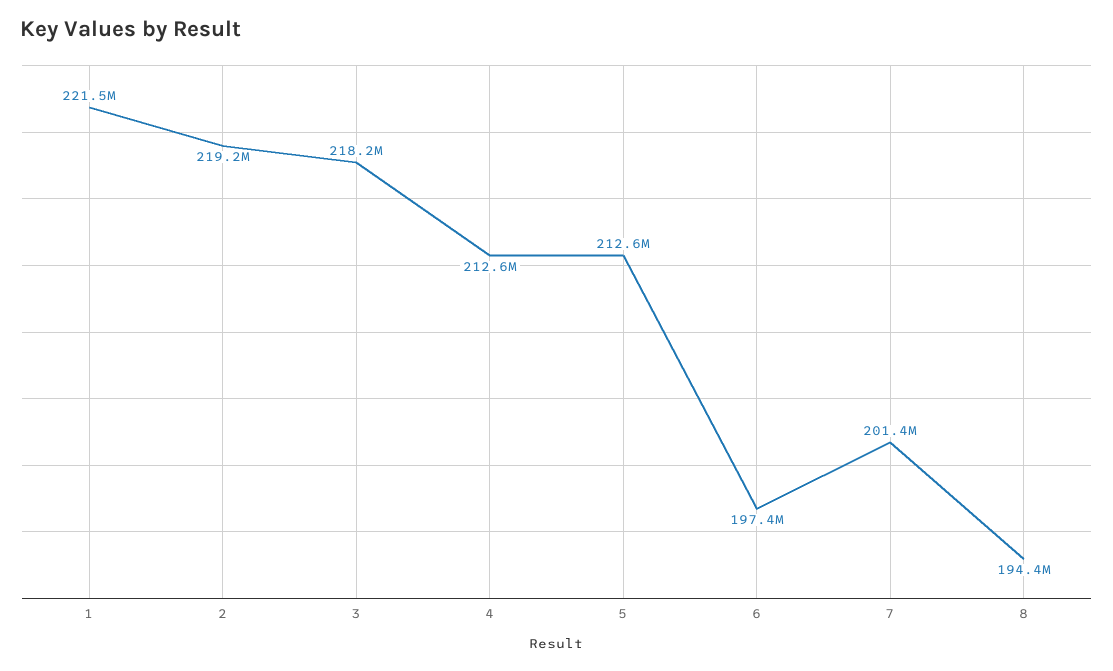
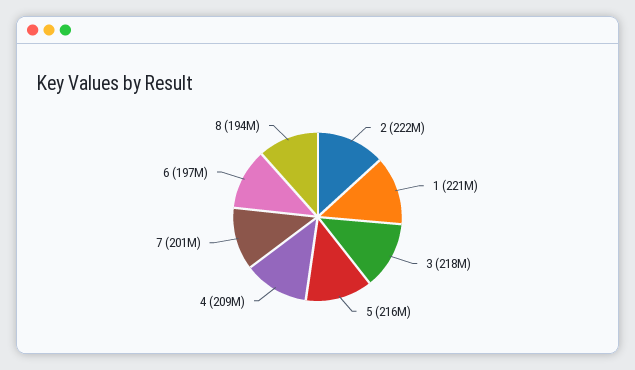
  {
    "1": 221500000,
-   "2": 219200000,
+   "2": 222000000,
    "3": 218200000,
-   "4": 212600000,
+   "4": 209000000,
-   "5": 212600000,
+   "5": 216000000,
    "6": 197400000,
    "7": 201400000,
    "8": 194400000
  }

